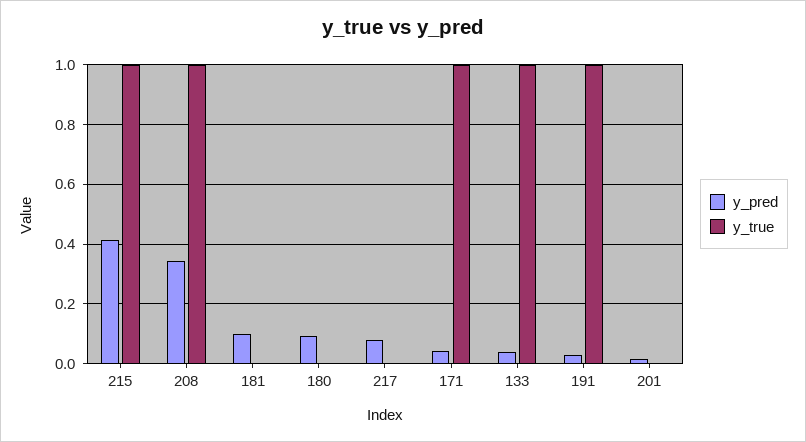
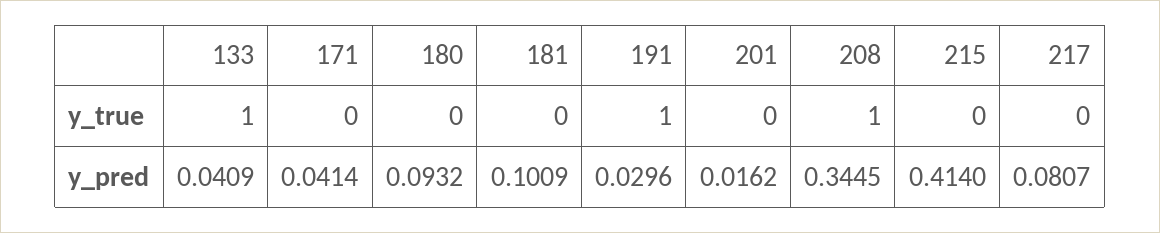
  {
    "y_pred": {
      "215": 0.414,
      "208": 0.3445,
      "181": 0.1009,
      "180": 0.0932,
      "217": 0.0807,
      "171": 0.0414,
      "133": 0.0409,
      "191": 0.0296,
      "201": 0.0162
    },
    "y_true": {
-     "215": 1,
+     "215": 0,
      "208": 1,
      "181": 0,
      "180": 0,
      "217": 0,
-     "171": 1,
+     "171": 0,
      "133": 1,
      "191": 1,
      "201": 0
    }
  }

